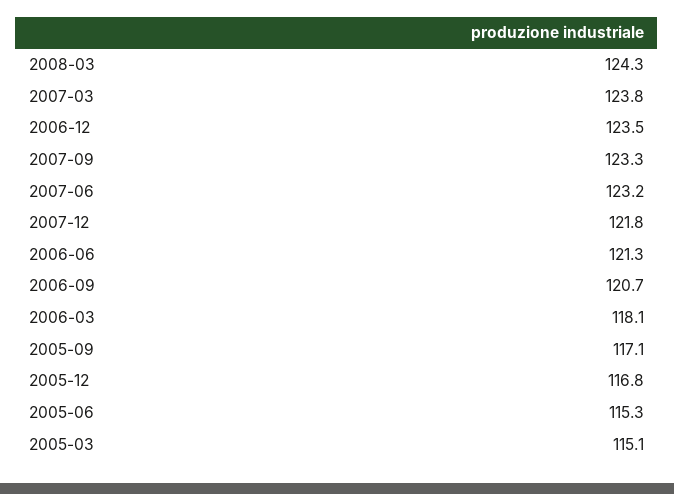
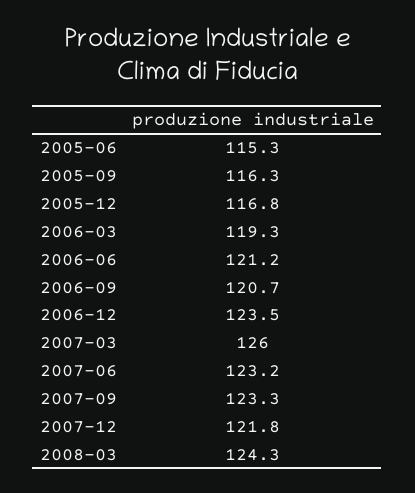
  {
    "2008-03": 124.3,
-   "2007-03": 123.8,
+   "2007-03": 126,
    "2006-12": 123.5,
    "2007-09": 123.3,
    "2007-06": 123.2,
    "2007-12": 121.8,
-   "2006-06": 121.3,
+   "2006-06": 121.2,
    "2006-09": 120.7,
-   "2006-03": 118.1,
+   "2006-03": 119.3,
-   "2005-09": 117.1,
+   "2005-09": 116.3,
    "2005-12": 116.8,
-   "2005-06": 115.3,
+   "2005-06": 115.3
-   "2005-03": 115.1
  }

